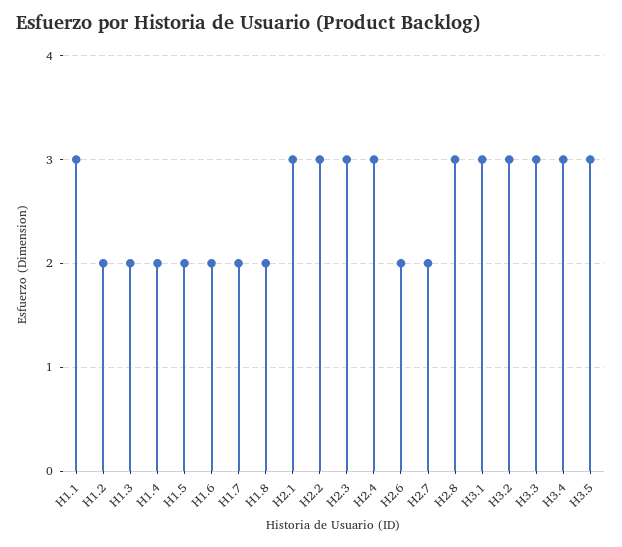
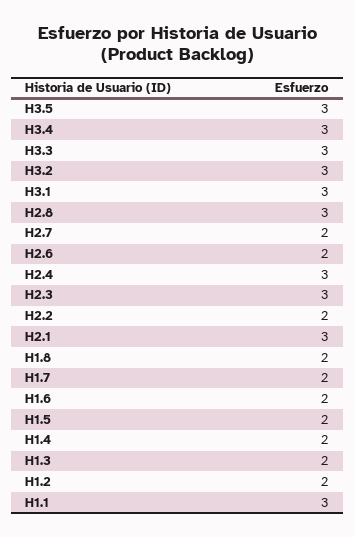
  {
    "H1.1": 3,
    "H1.2": 2,
    "H1.3": 2,
    "H1.4": 2,
    "H1.5": 2,
    "H1.6": 2,
    "H1.7": 2,
    "H1.8": 2,
    "H2.1": 3,
-   "H2.2": 3,
+   "H2.2": 2,
    "H2.3": 3,
    "H2.4": 3,
    "H2.6": 2,
    "H2.7": 2,
    "H2.8": 3,
    "H3.1": 3,
    "H3.2": 3,
    "H3.3": 3,
    "H3.4": 3,
    "H3.5": 3
  }

